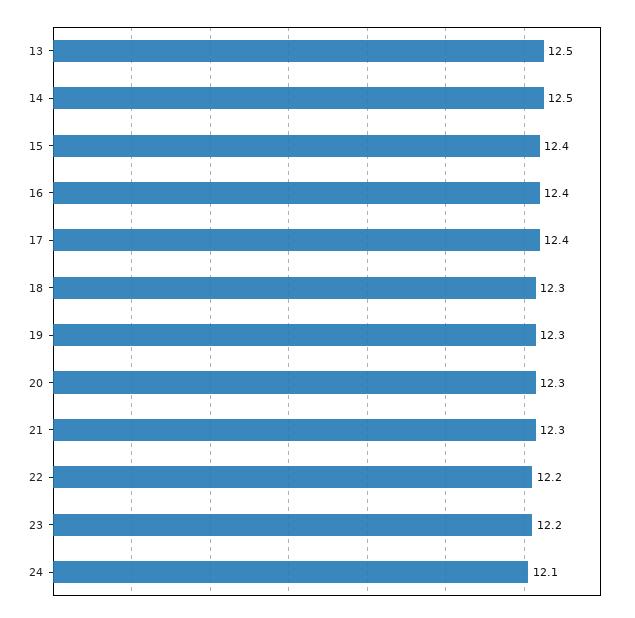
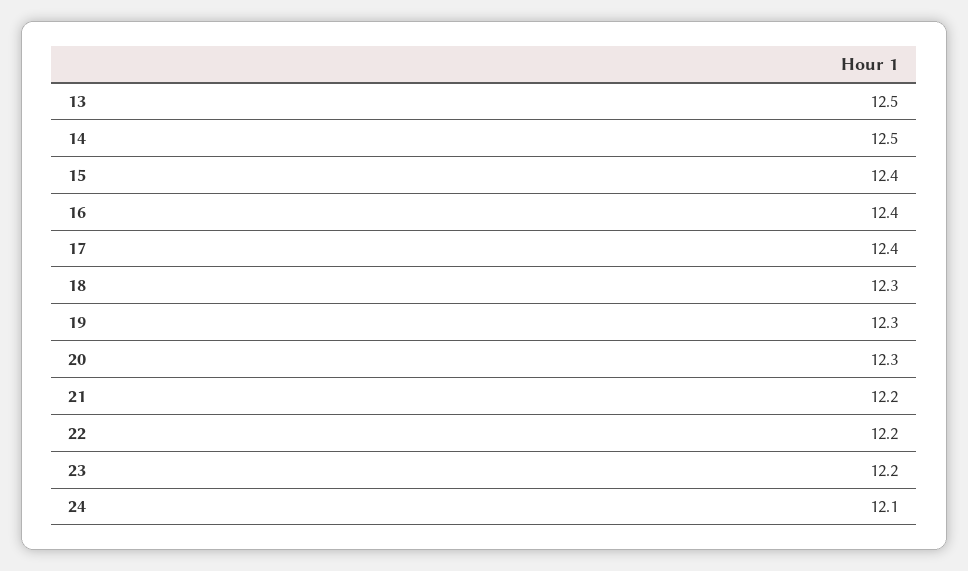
  {
    "13": 12.5,
    "14": 12.5,
    "15": 12.4,
    "16": 12.4,
    "17": 12.4,
    "18": 12.3,
    "19": 12.3,
    "20": 12.3,
-   "21": 12.3,
+   "21": 12.2,
    "22": 12.2,
    "23": 12.2,
    "24": 12.1
  }

